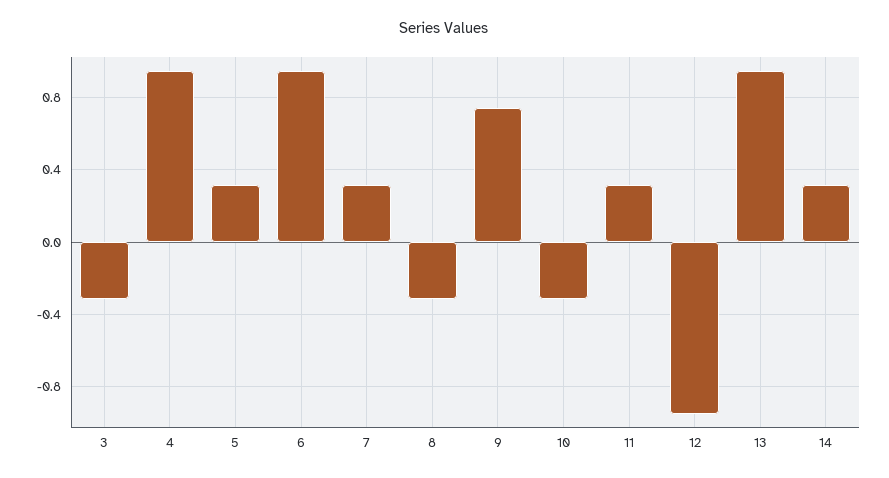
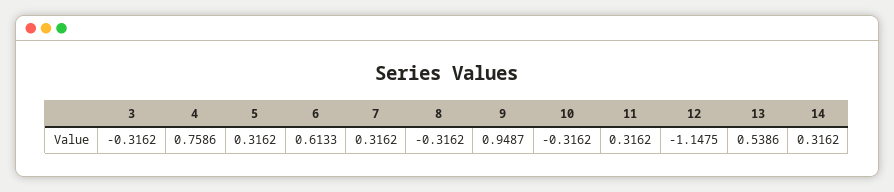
  {
    "3": -0.3162,
-   "4": 0.95,
+   "4": 0.7586,
    "5": 0.3162,
-   "6": 0.95,
+   "6": 0.6133,
    "7": 0.3162,
    "8": -0.3162,
-   "9": 0.75,
+   "9": 0.9487,
    "10": -0.3162,
    "11": 0.3162,
-   "12": -0.95,
+   "12": -1.1475,
-   "13": 0.95,
+   "13": 0.5386,
    "14": 0.3162
  }

